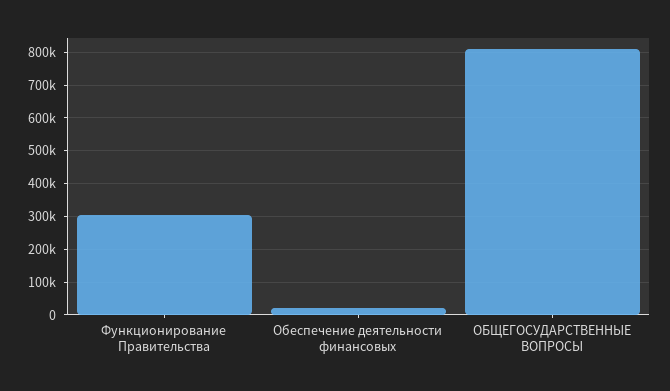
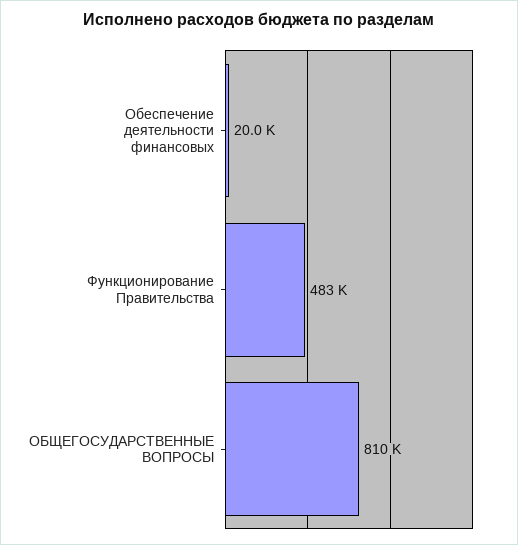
  {
-   "Функционирование Правительства": 300000,
+   "Функционирование Правительства": 483000,
    "Обеспечение деятельности финансовых": 20000,
    "ОБЩЕГОСУДАРСТВЕННЫЕ ВОПРОСЫ": 810000
  }

